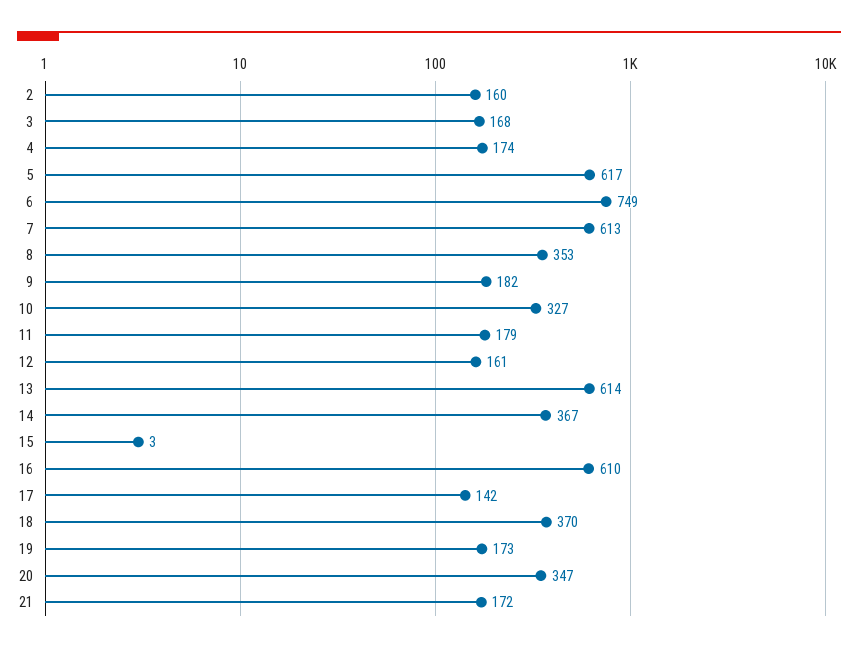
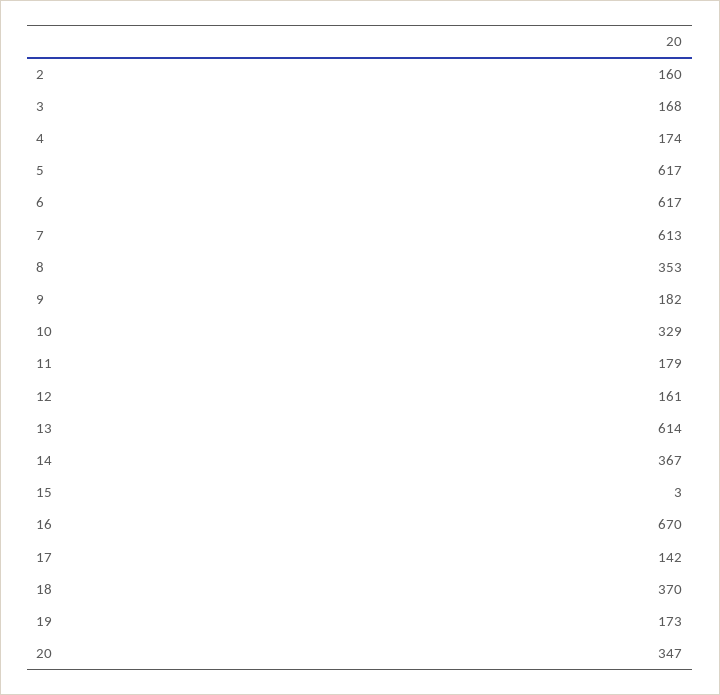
  {
    "2": 160,
    "3": 168,
    "4": 174,
    "5": 617,
-   "6": 749,
+   "6": 617,
    "7": 613,
    "8": 353,
    "9": 182,
-   "10": 327,
+   "10": 329,
    "11": 179,
    "12": 161,
    "13": 614,
    "14": 367,
    "15": 3,
-   "16": 610,
+   "16": 670,
    "17": 142,
    "18": 370,
    "19": 173,
-   "20": 347,
+   "20": 347
-   "21": 172
  }

